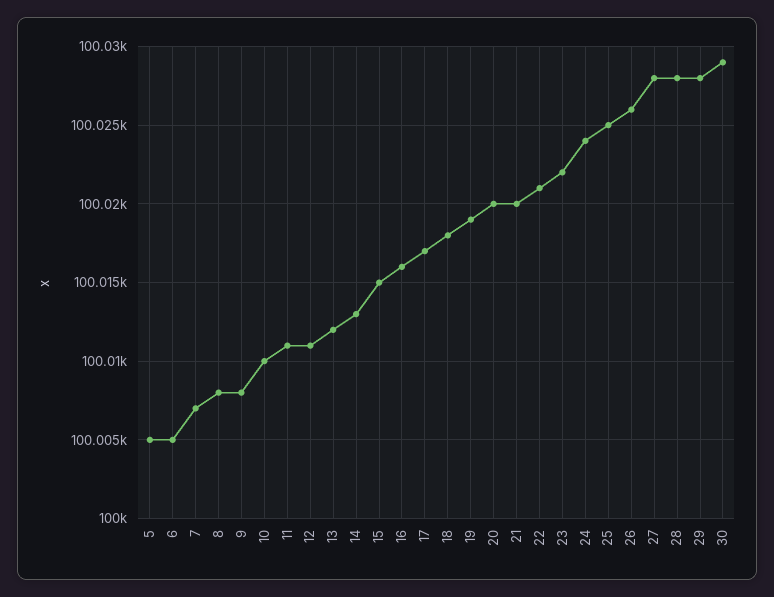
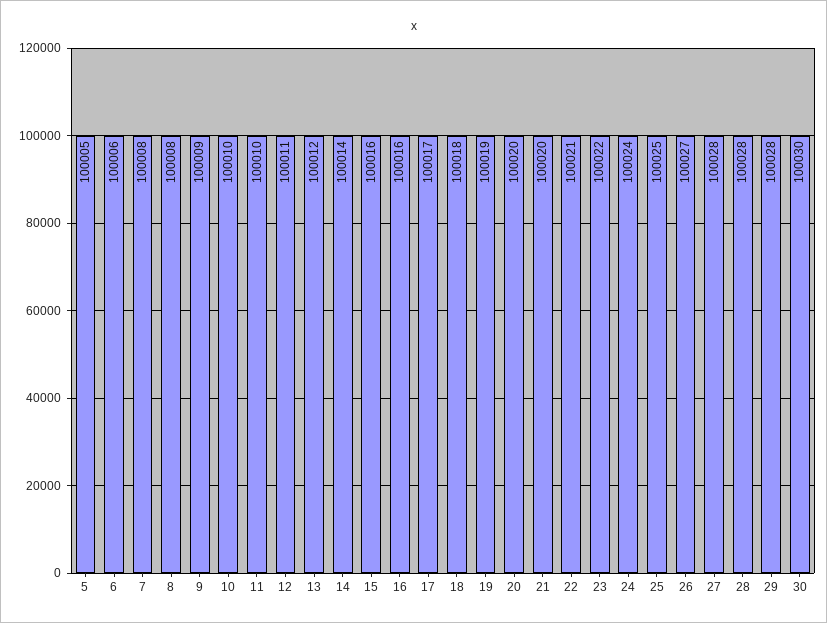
  {
    "5": 100005,
-   "6": 100005,
+   "6": 100006,
-   "7": 100007,
+   "7": 100008,
    "8": 100008,
-   "9": 100008,
+   "9": 100009,
    "10": 100010,
-   "11": 100011,
+   "11": 100010,
    "12": 100011,
    "13": 100012,
-   "14": 100013,
+   "14": 100014,
-   "15": 100015,
+   "15": 100016,
    "16": 100016,
    "17": 100017,
    "18": 100018,
    "19": 100019,
    "20": 100020,
    "21": 100020,
    "22": 100021,
    "23": 100022,
    "24": 100024,
    "25": 100025,
-   "26": 100026,
+   "26": 100027,
    "27": 100028,
    "28": 100028,
    "29": 100028,
-   "30": 100029
+   "30": 100030
  }

